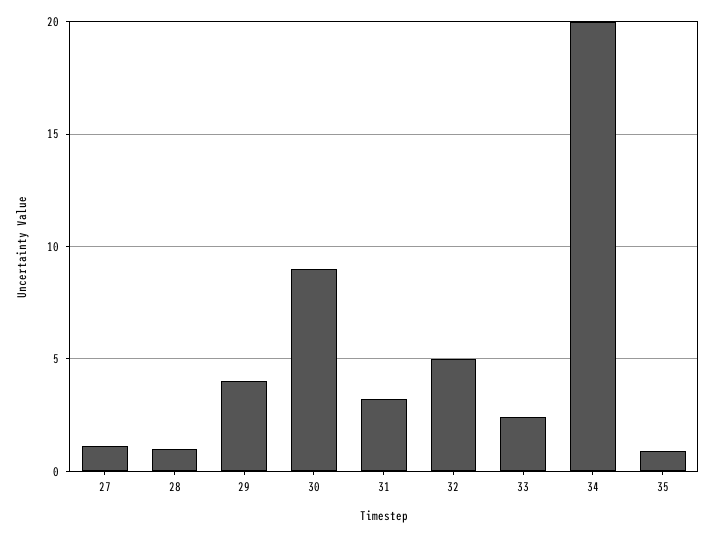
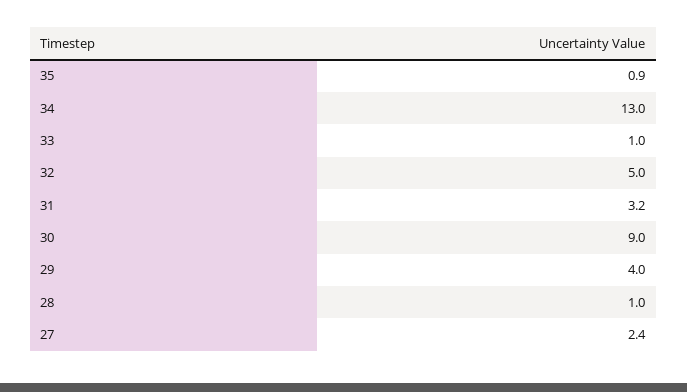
  {
-   "27": 1,
+   "27": 2.4,
    "28": 1,
    "29": 4,
    "30": 9,
    "31": 3.2,
    "32": 5,
-   "33": 2.5,
+   "33": 1,
-   "34": 20,
+   "34": 13,
    "35": 0.9
  }

